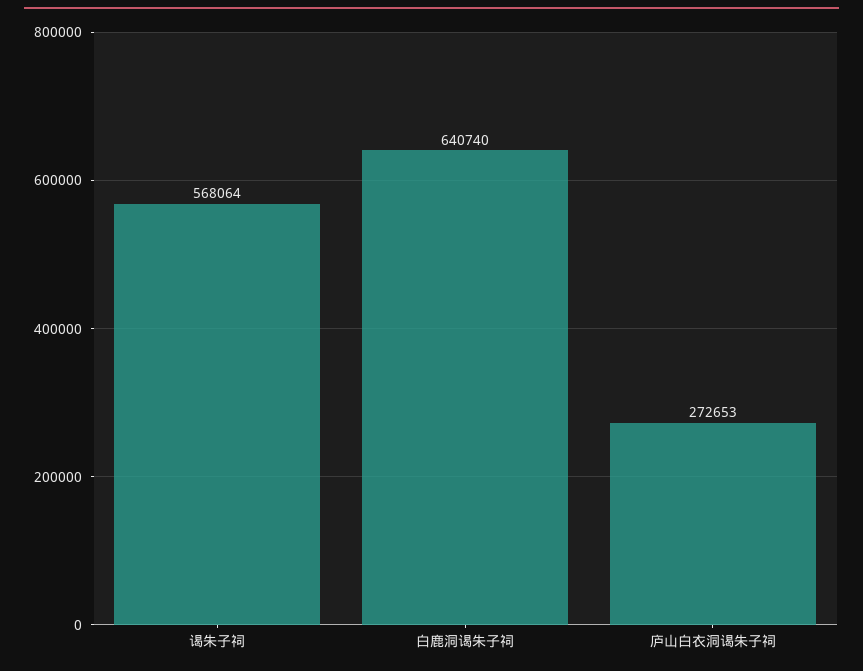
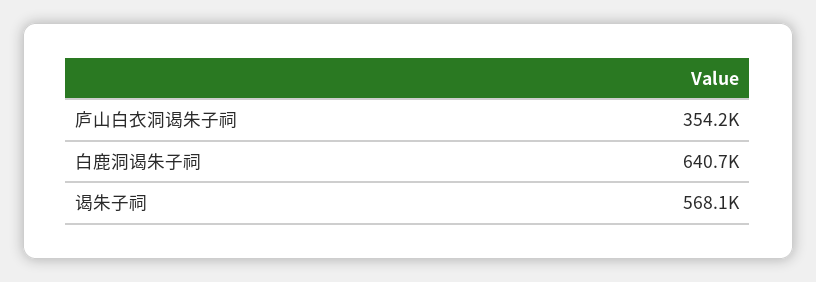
  {
    "谒朱子祠": 568064,
    "白鹿洞谒朱子祠": 640740,
-   "庐山白衣洞谒朱子祠": 272653
+   "庐山白衣洞谒朱子祠": 354200
  }

